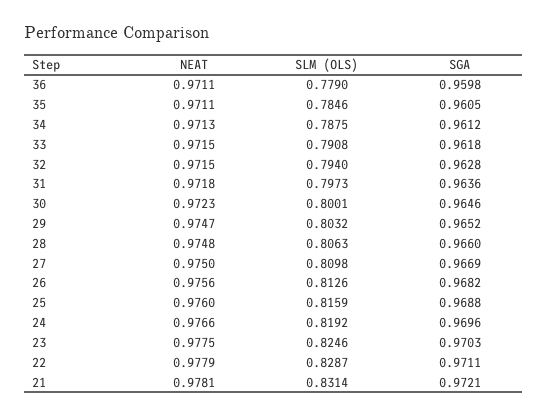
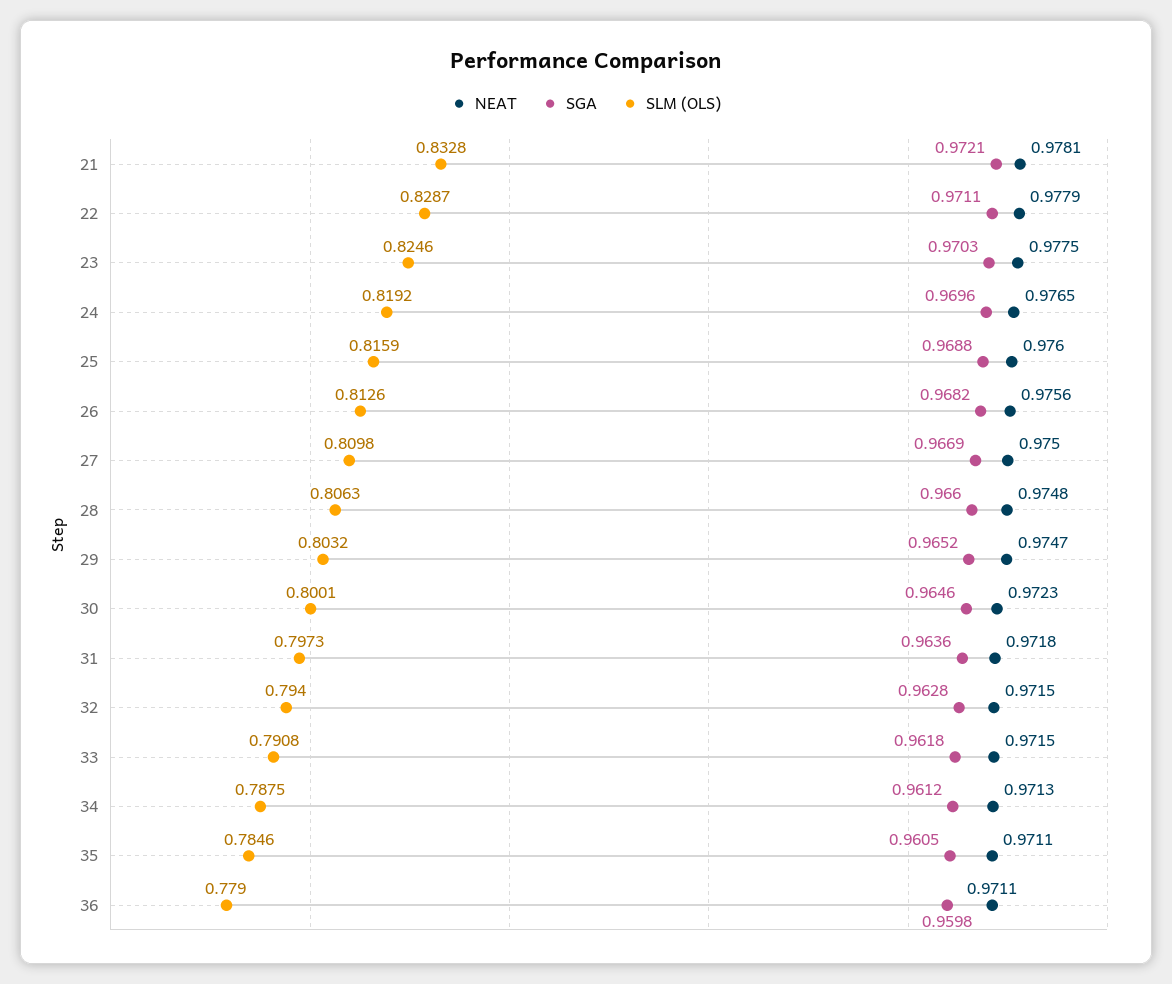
  {
    "NEAT": {
      "36": 0.9711,
      "35": 0.9711,
      "34": 0.9713,
      "33": 0.9715,
      "32": 0.9715,
      "31": 0.9718,
      "30": 0.9723,
      "29": 0.9747,
      "28": 0.9748,
      "27": 0.975,
      "26": 0.9756,
      "25": 0.976,
-     "24": 0.9766,
+     "24": 0.9765,
      "23": 0.9775,
      "22": 0.9779,
      "21": 0.9781
    },
    "SLM (OLS)": {
      "36": 0.779,
      "35": 0.7846,
      "34": 0.7875,
      "33": 0.7908,
      "32": 0.794,
      "31": 0.7973,
      "30": 0.8001,
      "29": 0.8032,
      "28": 0.8063,
      "27": 0.8098,
      "26": 0.8126,
      "25": 0.8159,
      "24": 0.8192,
      "23": 0.8246,
      "22": 0.8287,
-     "21": 0.8314
+     "21": 0.8328
    },
    "SGA": {
      "36": 0.9598,
      "35": 0.9605,
      "34": 0.9612,
      "33": 0.9618,
      "32": 0.9628,
      "31": 0.9636,
      "30": 0.9646,
      "29": 0.9652,
      "28": 0.966,
      "27": 0.9669,
      "26": 0.9682,
      "25": 0.9688,
      "24": 0.9696,
      "23": 0.9703,
      "22": 0.9711,
      "21": 0.9721
    }
  }

